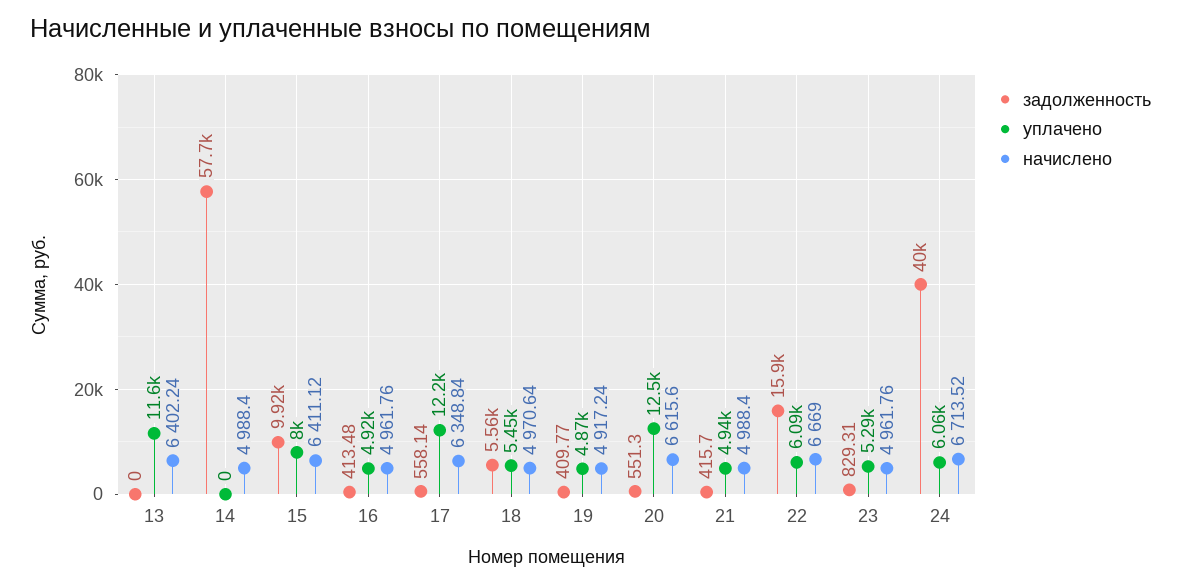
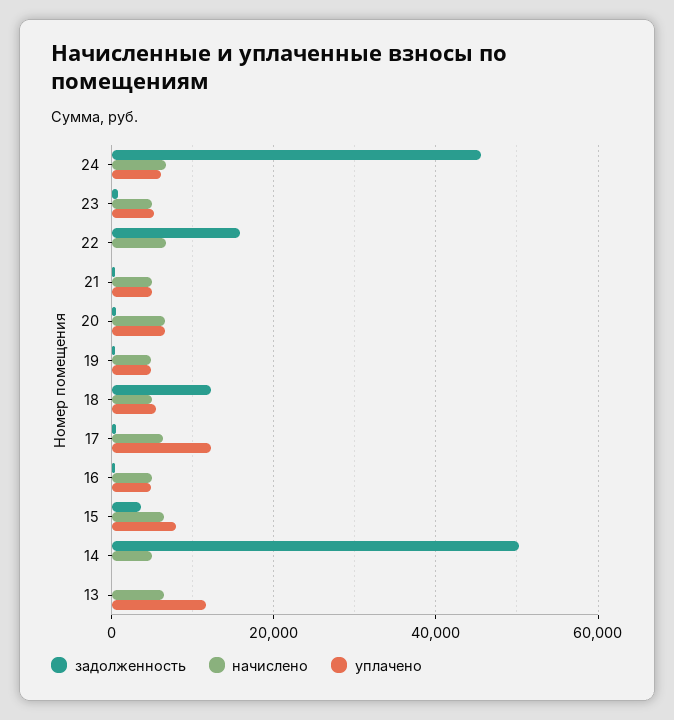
  {
    "задолженность": {
      "13": 0,
-     "14": 57700,
+     "14": 50000,
-     "15": 9920,
+     "15": 4000,
      "16": 413.48,
      "17": 558.14,
-     "18": 5560,
+     "18": 12000,
      "19": 409.77,
      "20": 551.3,
      "21": 415.7,
      "22": 15900,
      "23": 829.31,
-     "24": 40000
+     "24": 46000
    },
    "уплачено": {
      "13": 11600,
      "14": 0,
      "15": 8000,
      "16": 4920,
      "17": 12200,
      "18": 5450,
      "19": 4870,
-     "20": 12500,
+     "20": 6000,
      "21": 4940,
-     "22": 6090,
+     "22": 0,
      "23": 5290,
      "24": 6060
    },
    "начислено": {
      "13": 6402.24,
      "14": 4988.4,
      "15": 6411.12,
      "16": 4961.76,
      "17": 6348.84,
      "18": 4970.64,
      "19": 4917.24,
      "20": 6615.6,
      "21": 4988.4,
      "22": 6669,
      "23": 4961.76,
      "24": 6713.52
    }
  }

